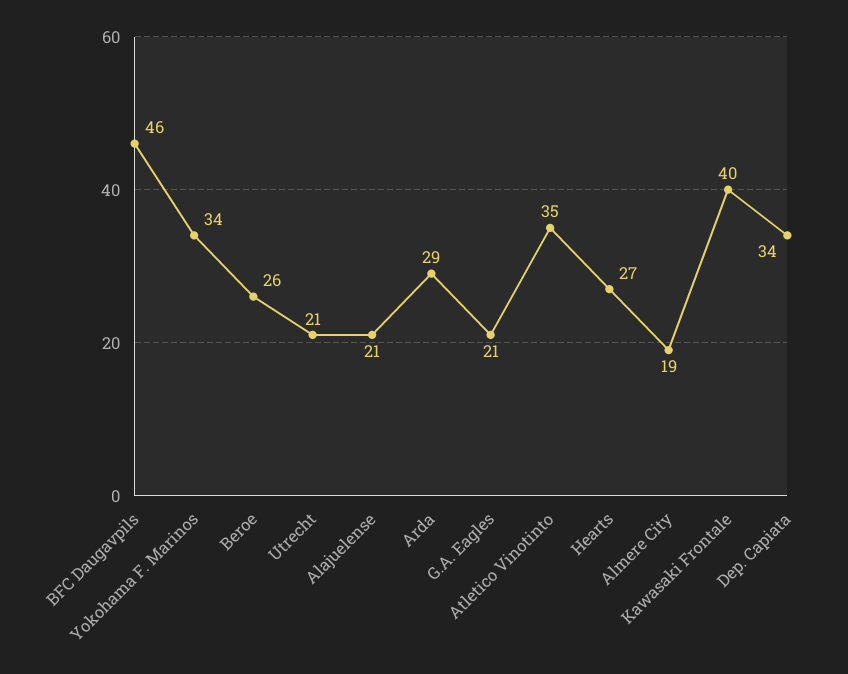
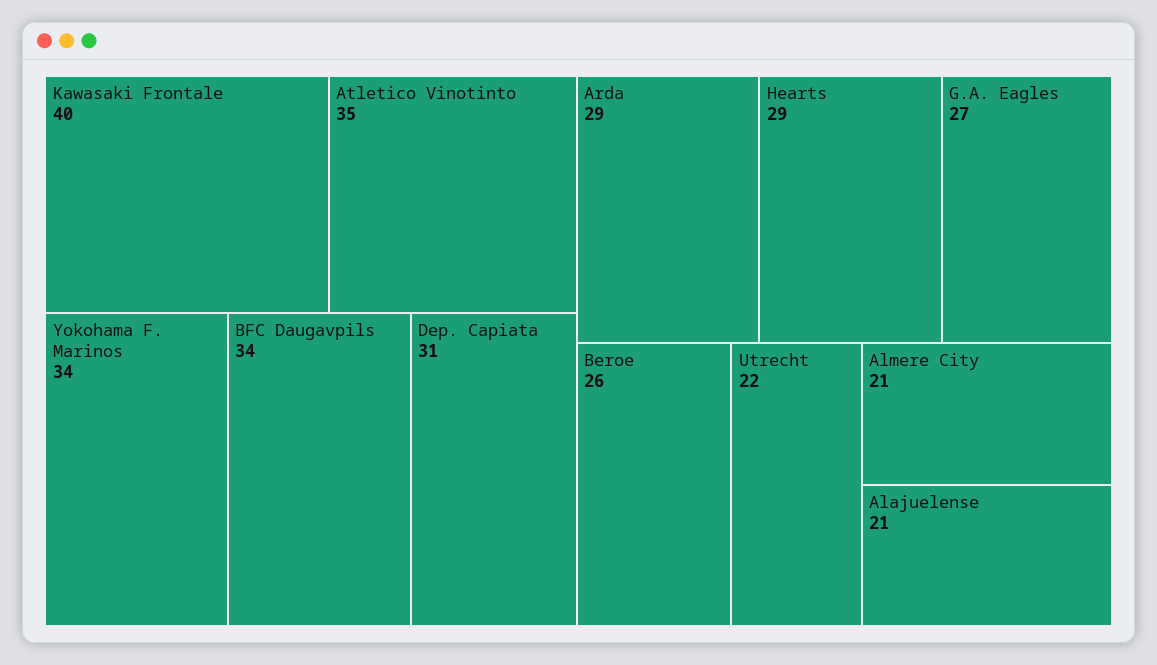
  {
-   "BFC Daugavpils": 46,
+   "BFC Daugavpils": 34,
    "Yokohama F. Marinos": 34,
    "Beroe": 26,
-   "Utrecht": 21,
+   "Utrecht": 22,
    "Alajuelense": 21,
    "Arda": 29,
-   "G.A. Eagles": 21,
+   "G.A. Eagles": 27,
    "Atletico Vinotinto": 35,
-   "Hearts": 27,
+   "Hearts": 29,
-   "Almere City": 19,
+   "Almere City": 21,
    "Kawasaki Frontale": 40,
-   "Dep. Capiata": 34
+   "Dep. Capiata": 31
  }

